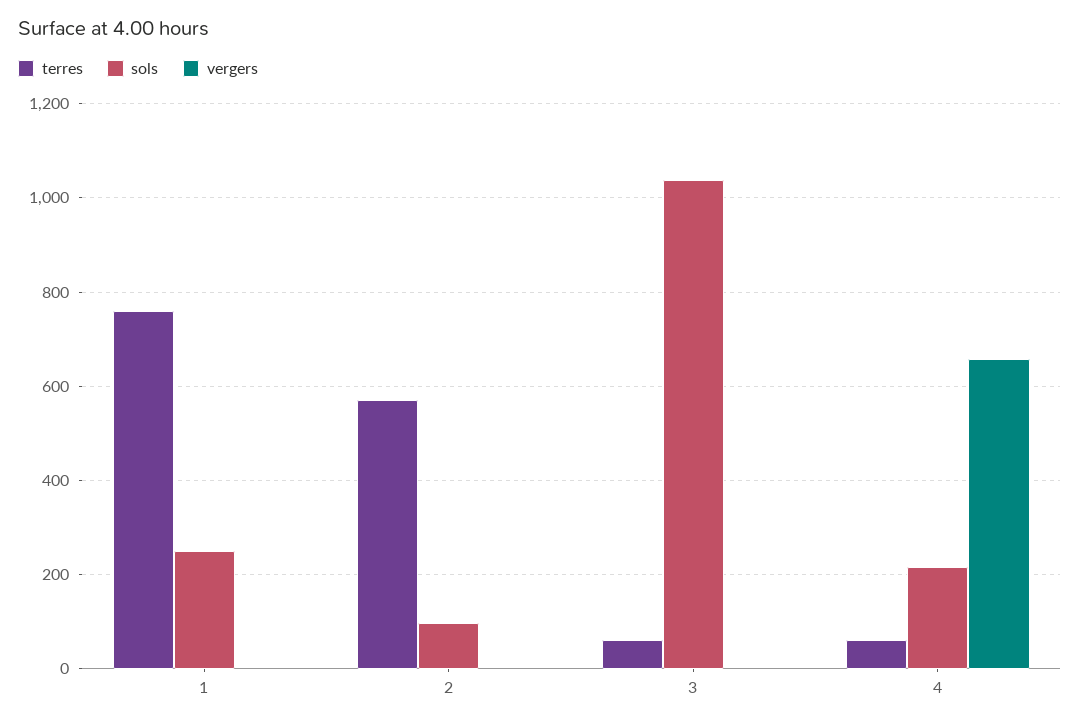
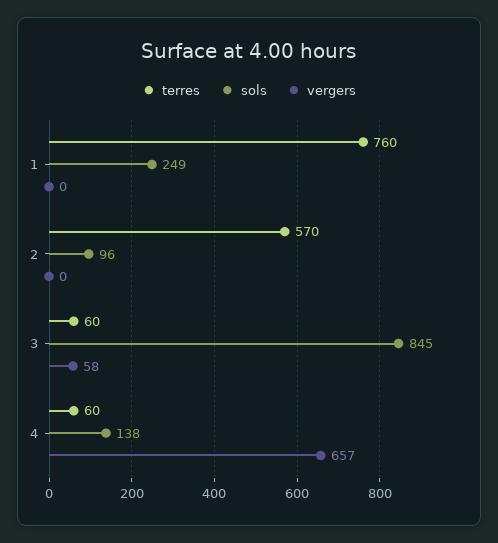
  {
    "terres": {
      "1": 760,
      "2": 570,
      "3": 60,
      "4": 60
    },
    "sols": {
      "1": 249,
      "2": 96,
-     "3": 1040,
+     "3": 845,
-     "4": 220
+     "4": 138
    },
    "vergers": {
      "1": 0,
      "2": 0,
-     "3": 0,
+     "3": 58,
      "4": 657
    }
  }

